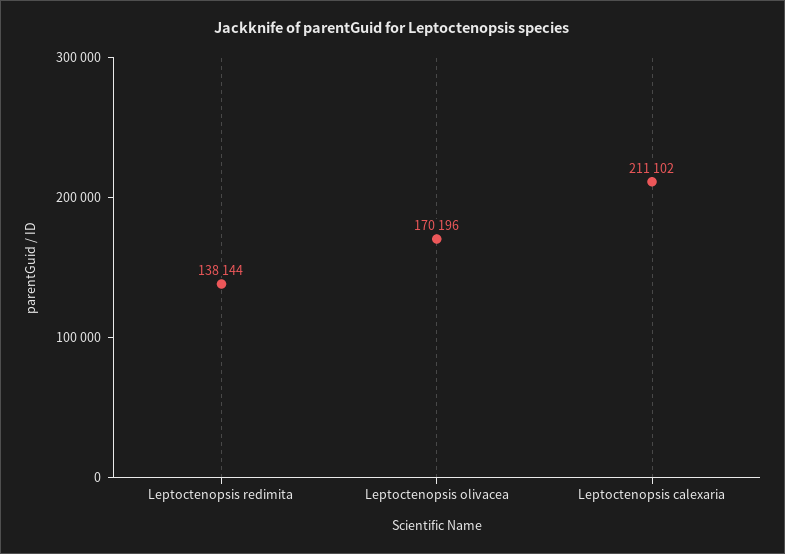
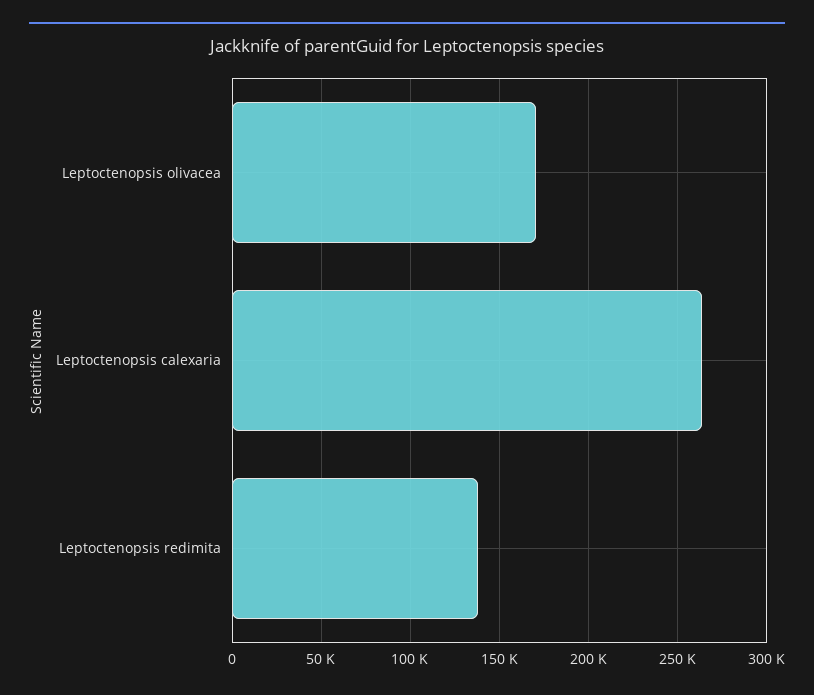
  {
    "Leptoctenopsis redimita": 138144,
    "Leptoctenopsis olivacea": 170196,
-   "Leptoctenopsis calexaria": 211102
+   "Leptoctenopsis calexaria": 265000
  }

